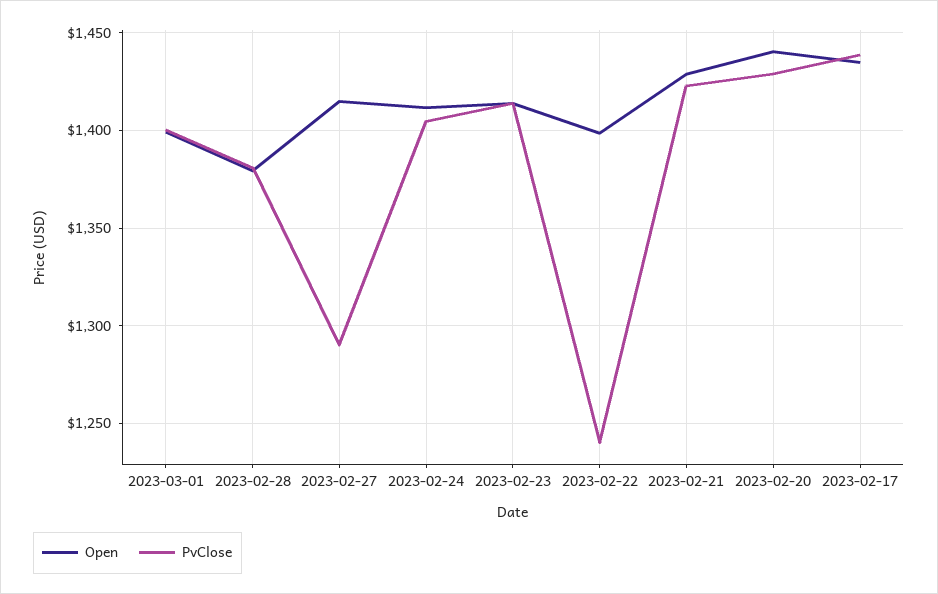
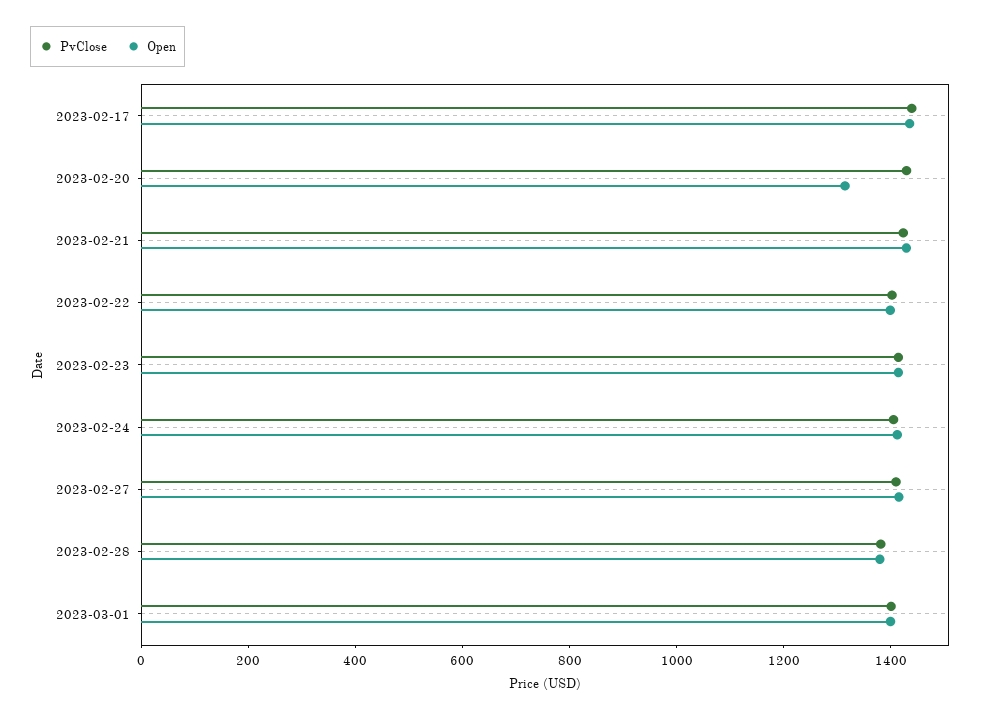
  {
    "Open": {
      "2023-03-01": 1400,
      "2023-02-28": 1380,
      "2023-02-27": 1415,
      "2023-02-24": 1410,
      "2023-02-23": 1415,
      "2023-02-22": 1400,
      "2023-02-21": 1430,
-     "2023-02-20": 1440,
+     "2023-02-20": 1300,
      "2023-02-17": 1435
    },
    "PvClose": {
      "2023-03-01": 1400,
      "2023-02-28": 1380,
-     "2023-02-27": 1290,
+     "2023-02-27": 1400,
      "2023-02-24": 1405,
      "2023-02-23": 1415,
-     "2023-02-22": 1240,
+     "2023-02-22": 1400,
      "2023-02-21": 1425,
      "2023-02-20": 1430,
      "2023-02-17": 1440
    }
  }

